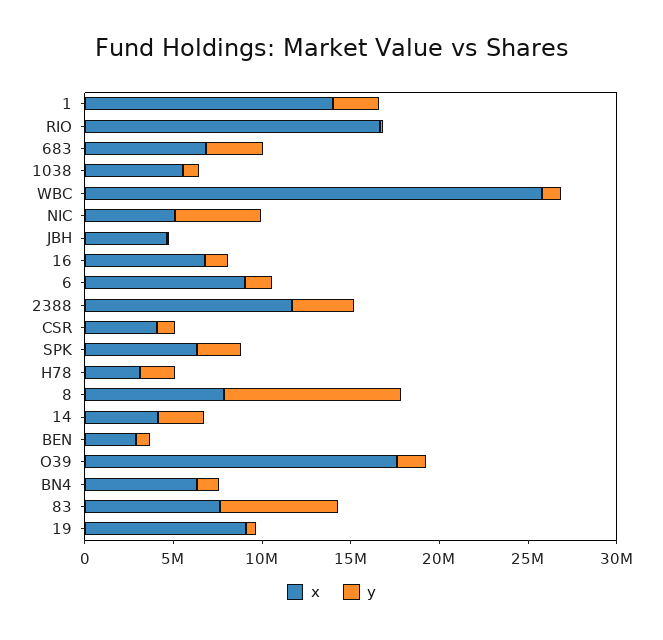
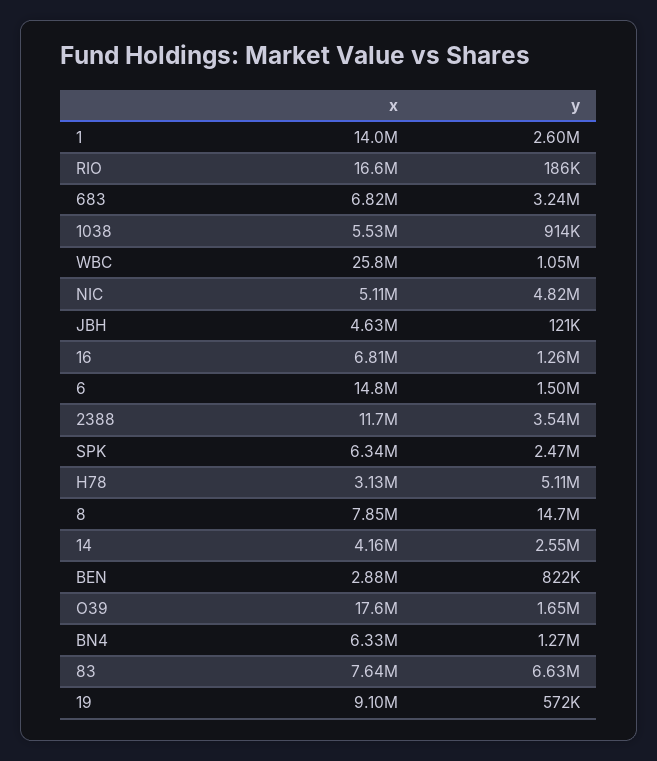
  {
    "x": {
      "1": 14000000,
      "RIO": 16600000,
      "683": 6820000,
      "1038": 5530000,
      "WBC": 25800000,
      "NIC": 5110000,
      "JBH": 4630000,
      "16": 6810000,
-     "6": 9000000,
+     "6": 14800000,
      "2388": 11700000,
-     "CSR": 4000000,
      "SPK": 6340000,
      "H78": 3130000,
      "8": 7850000,
      "14": 4160000,
      "BEN": 2880000,
      "O39": 17600000,
      "BN4": 6330000,
      "83": 7640000,
      "19": 9100000
    },
    "y": {
      "1": 2600000,
      "RIO": 186000,
      "683": 3240000,
      "1038": 914000,
      "WBC": 1050000,
      "NIC": 4820000,
      "JBH": 121000,
      "16": 1260000,
      "6": 1500000,
      "2388": 3540000,
-     "CSR": 1000000,
      "SPK": 2470000,
-     "H78": 2000000,
+     "H78": 5110000,
-     "8": 10000000,
+     "8": 14700000,
      "14": 2550000,
      "BEN": 822000,
      "O39": 1650000,
      "BN4": 1270000,
      "83": 6630000,
      "19": 572000
    }
  }

